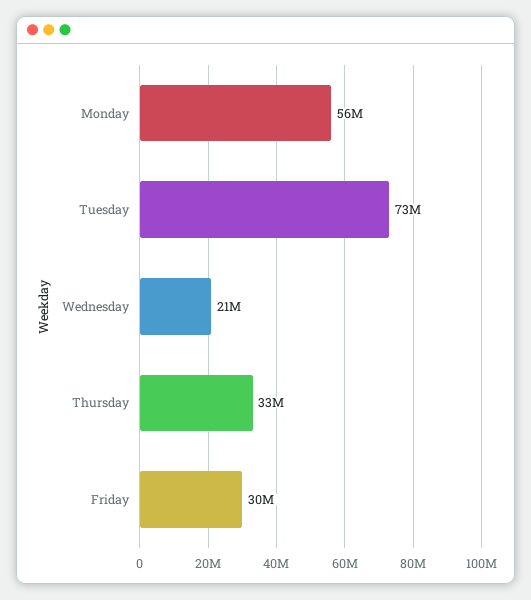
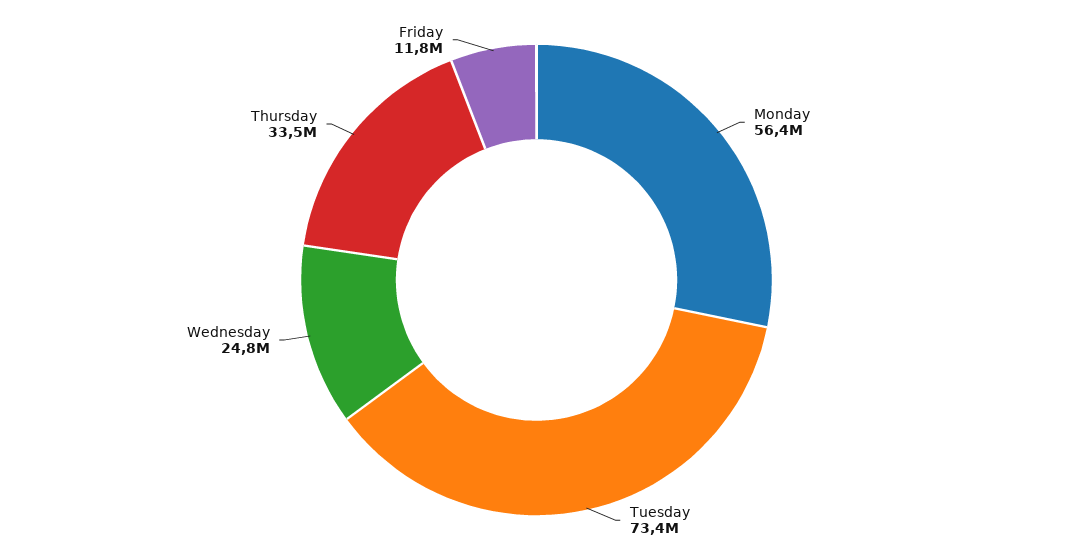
  {
    "Monday": 56400000,
    "Tuesday": 73400000,
-   "Wednesday": 21000000,
+   "Wednesday": 24800000,
    "Thursday": 33500000,
-   "Friday": 30000000
+   "Friday": 11800000
  }

